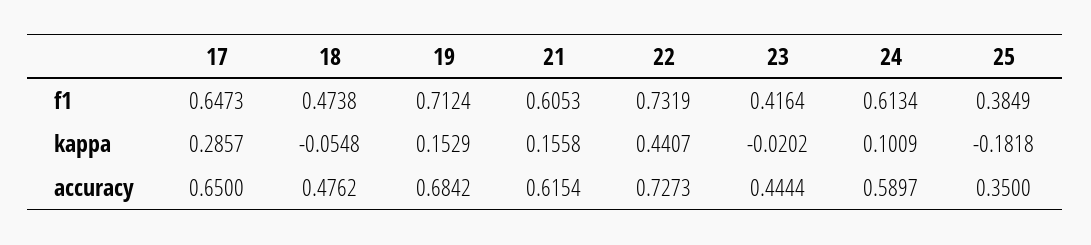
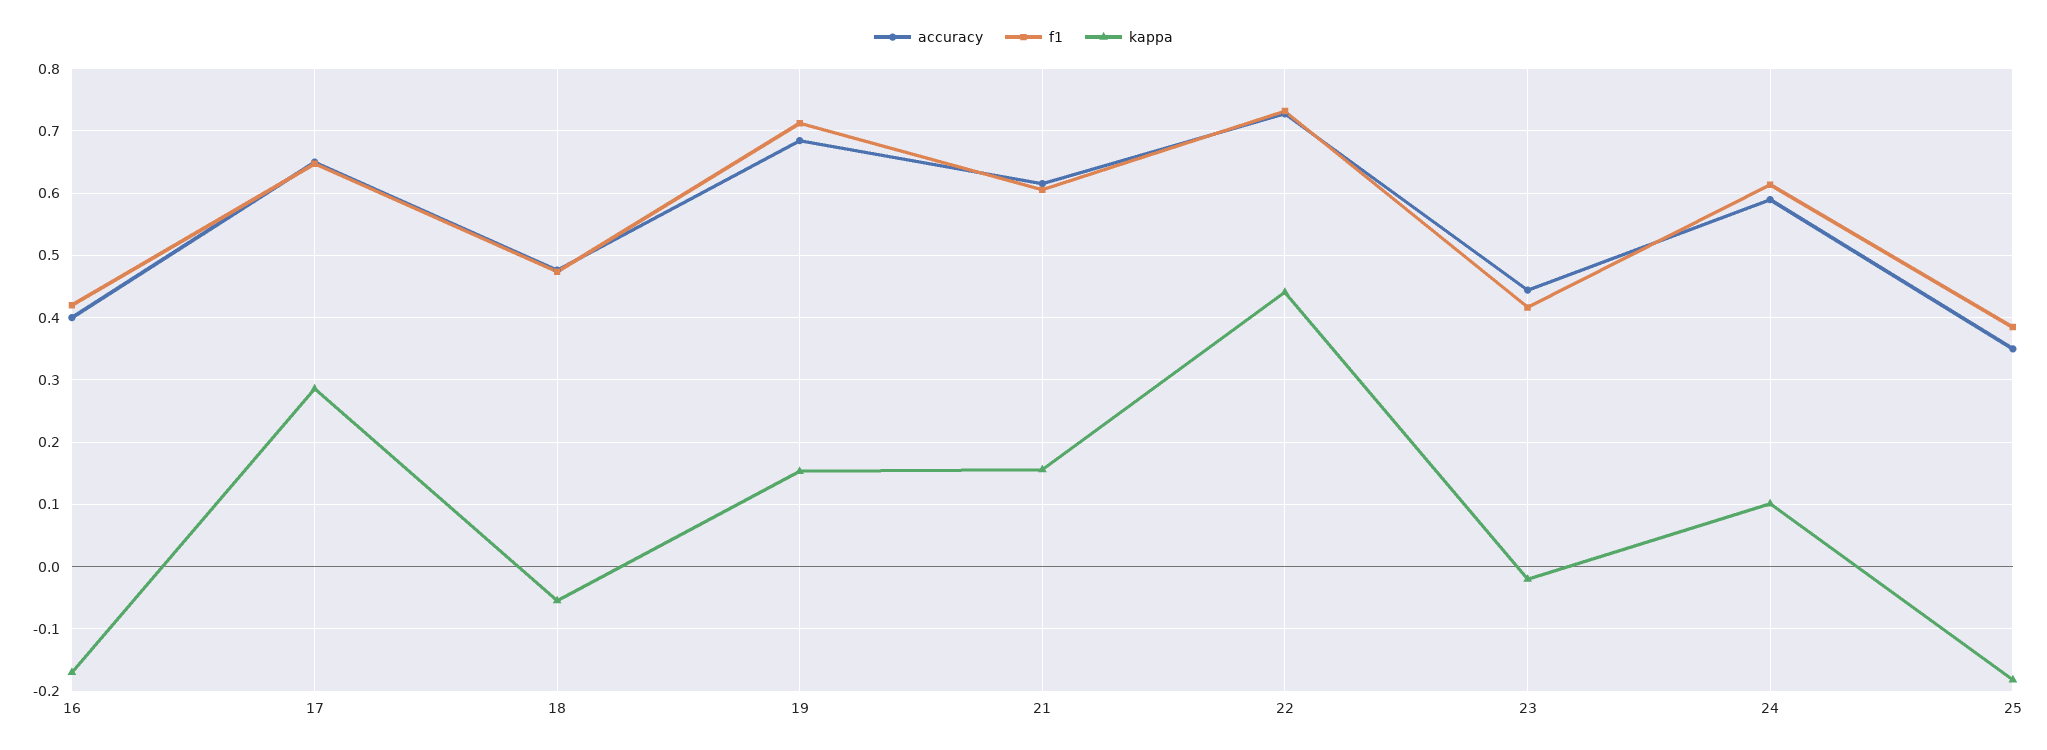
  {
    "f1": {
      "17": 0.6473,
      "18": 0.4738,
      "19": 0.7124,
      "21": 0.6053,
      "22": 0.7319,
      "23": 0.4164,
      "24": 0.6134,
-     "25": 0.3849
+     "25": 0.3849,
+     "16": 0.42
    },
    "kappa": {
      "17": 0.2857,
      "18": -0.0548,
      "19": 0.1529,
      "21": 0.1558,
      "22": 0.4407,
      "23": -0.0202,
      "24": 0.1009,
-     "25": -0.1818
+     "25": -0.1818,
+     "16": -0.17
    },
    "accuracy": {
      "17": 0.65,
      "18": 0.4762,
      "19": 0.6842,
      "21": 0.6154,
      "22": 0.7273,
      "23": 0.4444,
      "24": 0.5897,
-     "25": 0.35
+     "25": 0.35,
+     "16": 0.4
    }
  }

